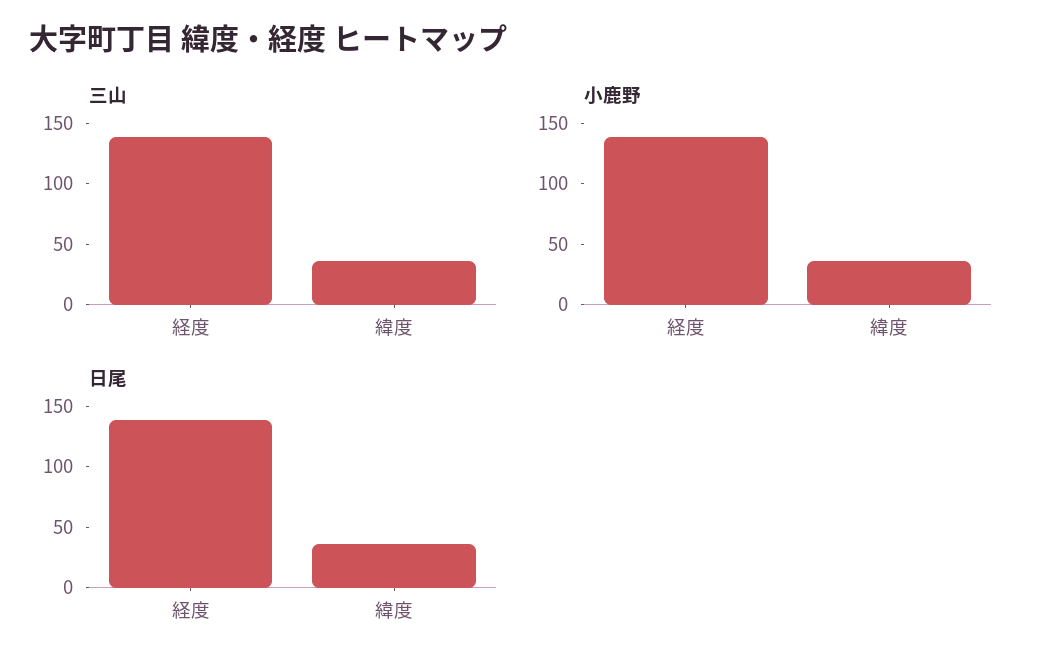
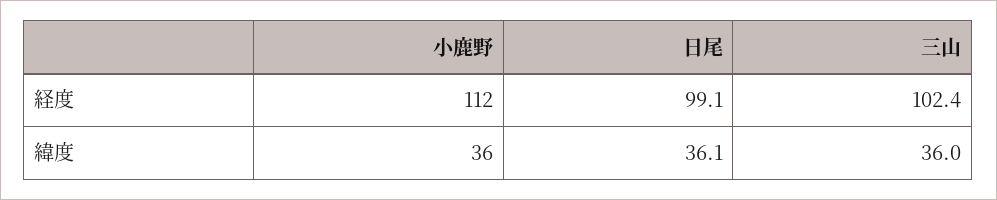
  {
    "三山": {
-     "経度": 140,
+     "経度": 102.4,
      "緯度": 36
    },
    "小鹿野": {
-     "経度": 140,
+     "経度": 112,
      "緯度": 36
    },
    "日尾": {
-     "経度": 140,
+     "経度": 99.1,
      "緯度": 36.1
    }
  }

